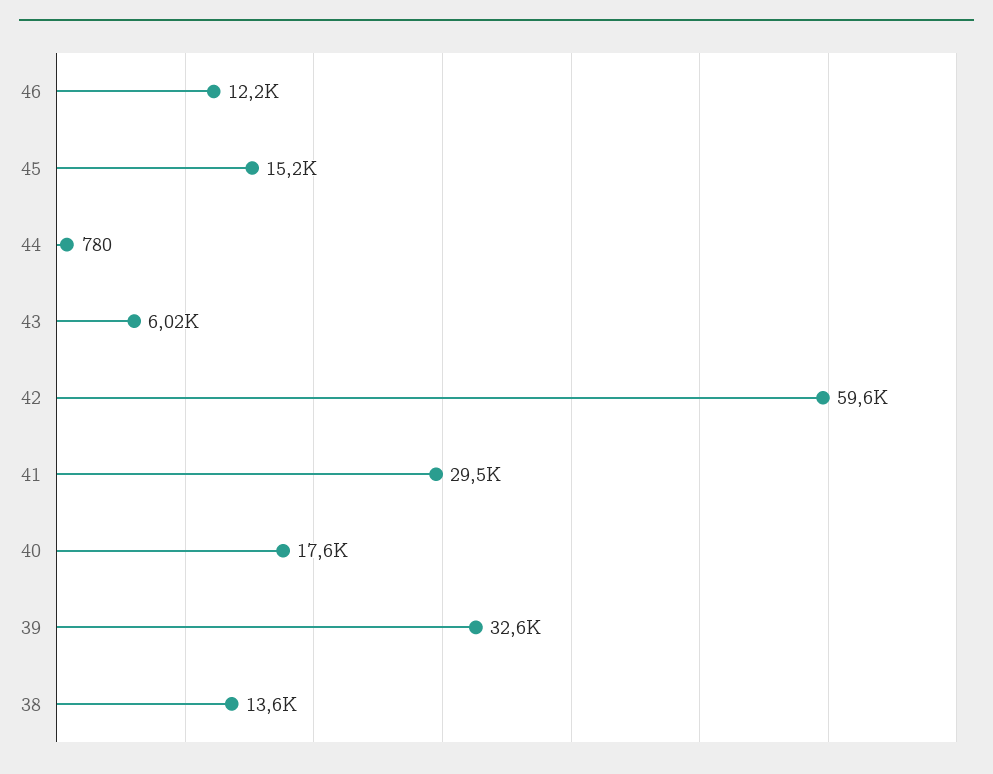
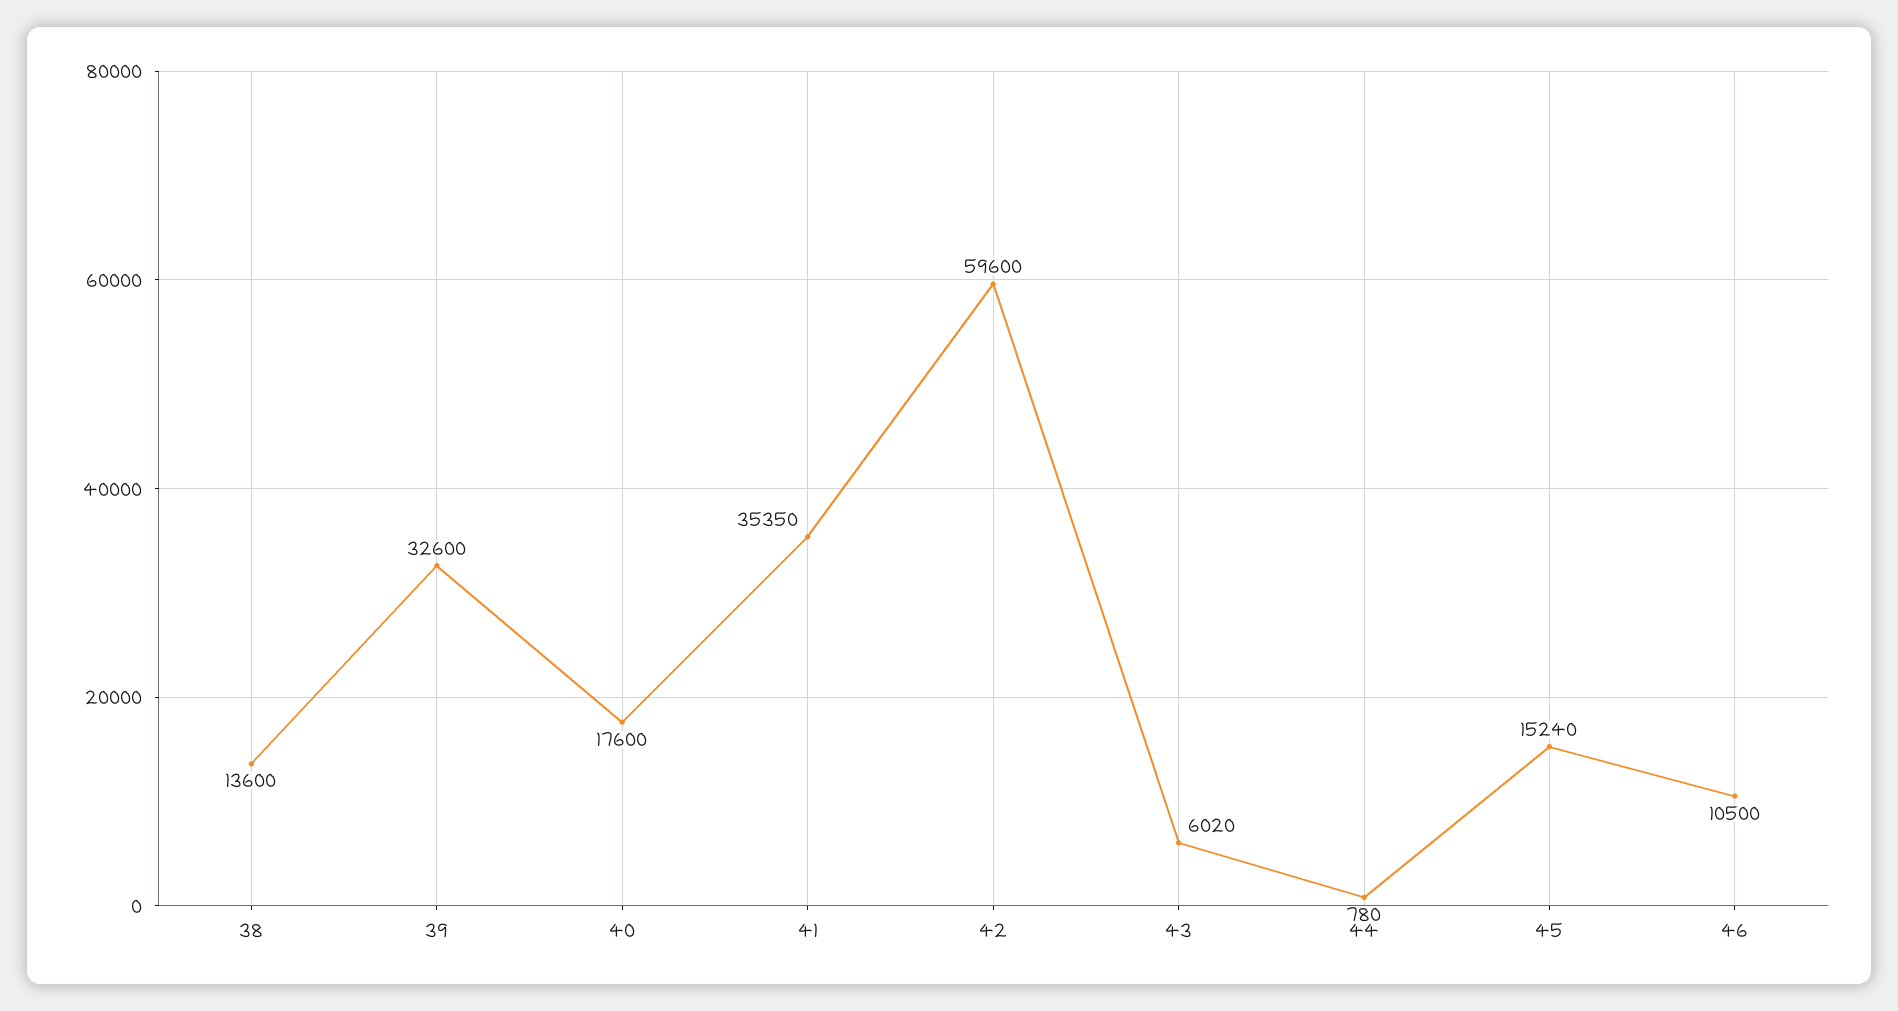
  {
-   "46": 12200,
+   "46": 10500,
    "45": 15240,
    "44": 780,
    "43": 6020,
    "42": 59600,
-   "41": 29500,
+   "41": 35350,
    "40": 17600,
    "39": 32600,
    "38": 13600
  }

